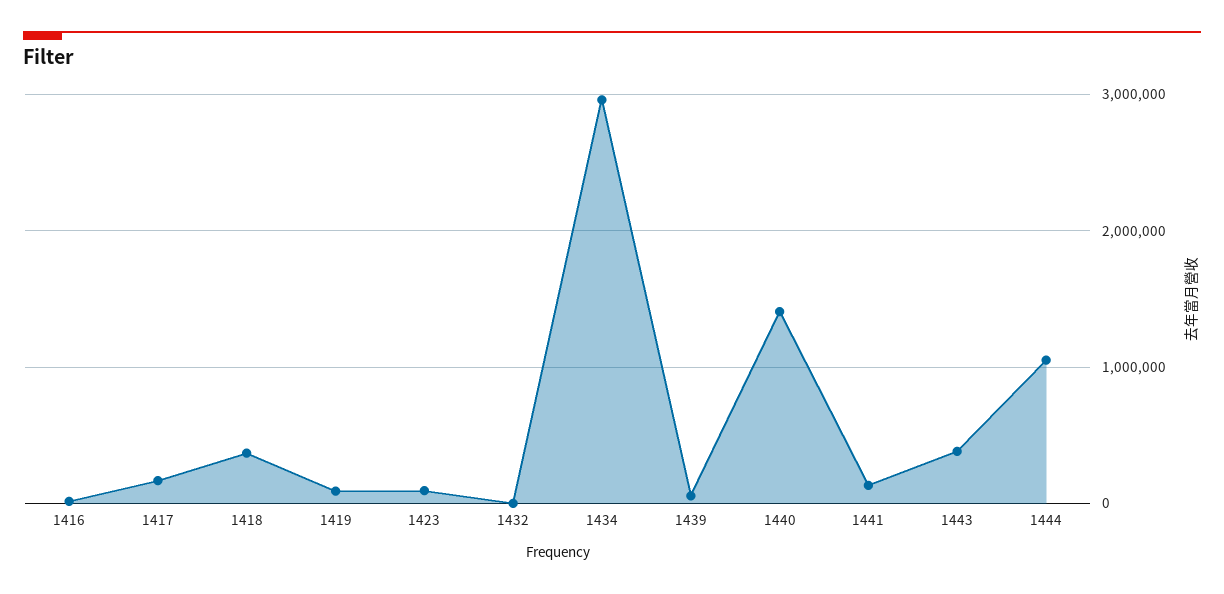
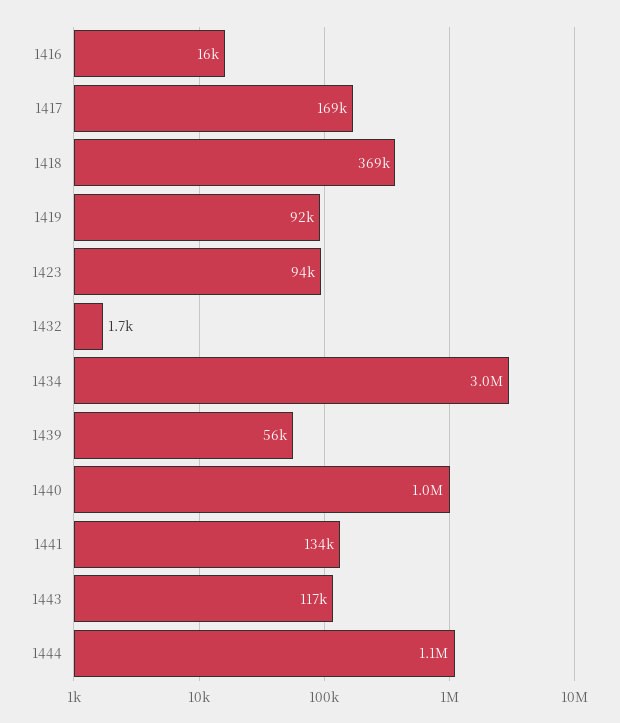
  {
    "1416": 16000,
    "1417": 169000,
    "1418": 369000,
    "1419": 92000,
    "1423": 94000,
    "1432": 1700,
    "1434": 3000000,
    "1439": 56000,
-   "1440": 1400000,
+   "1440": 1000000,
    "1441": 134000,
-   "1443": 400000,
+   "1443": 117000,
    "1444": 1100000
  }

